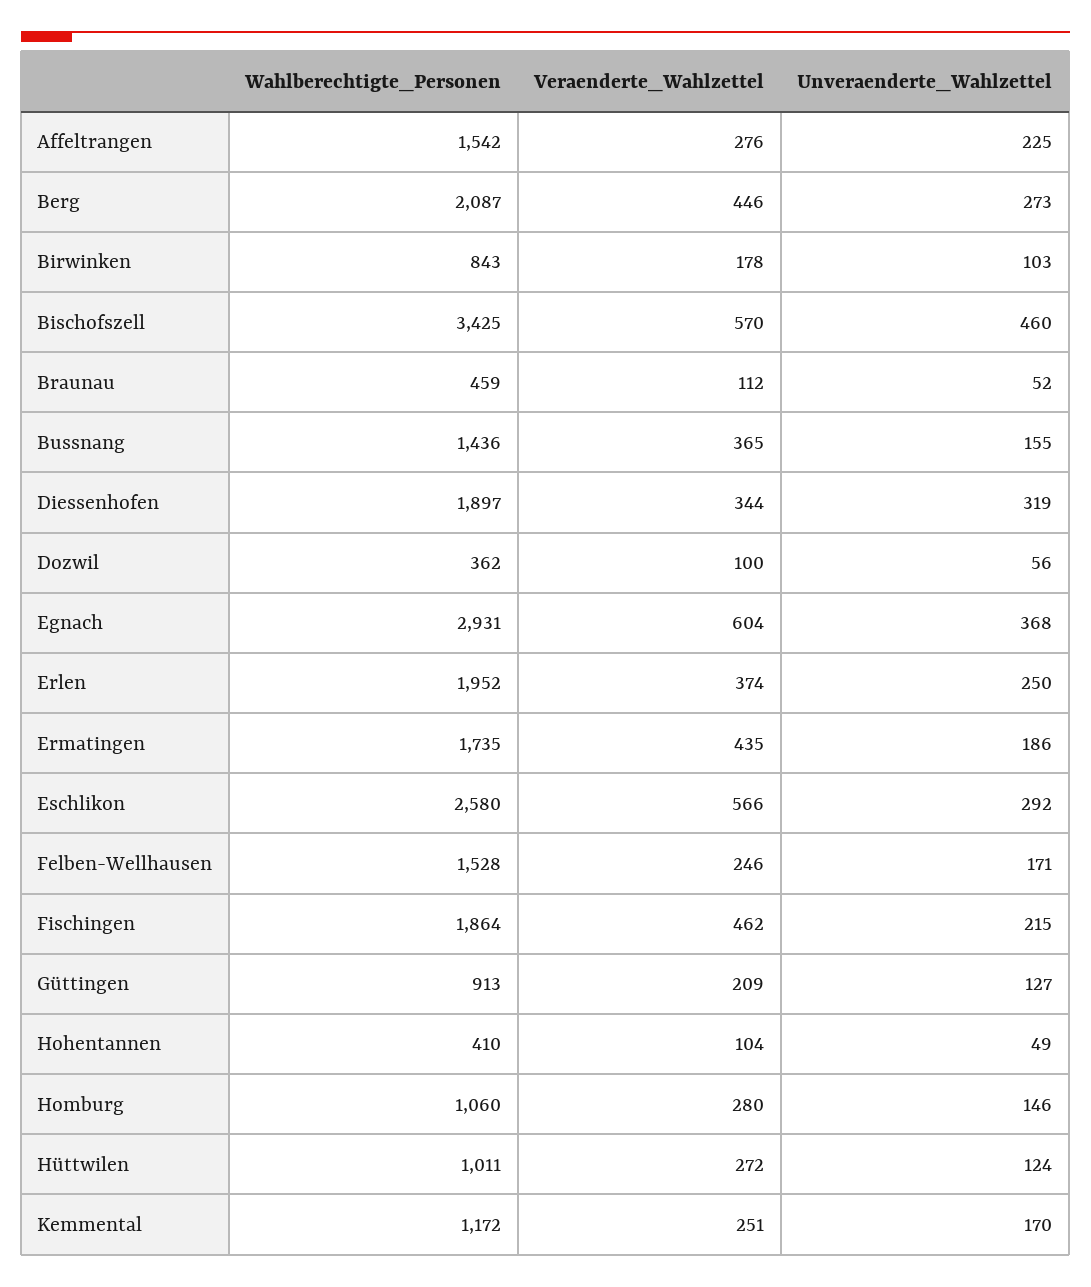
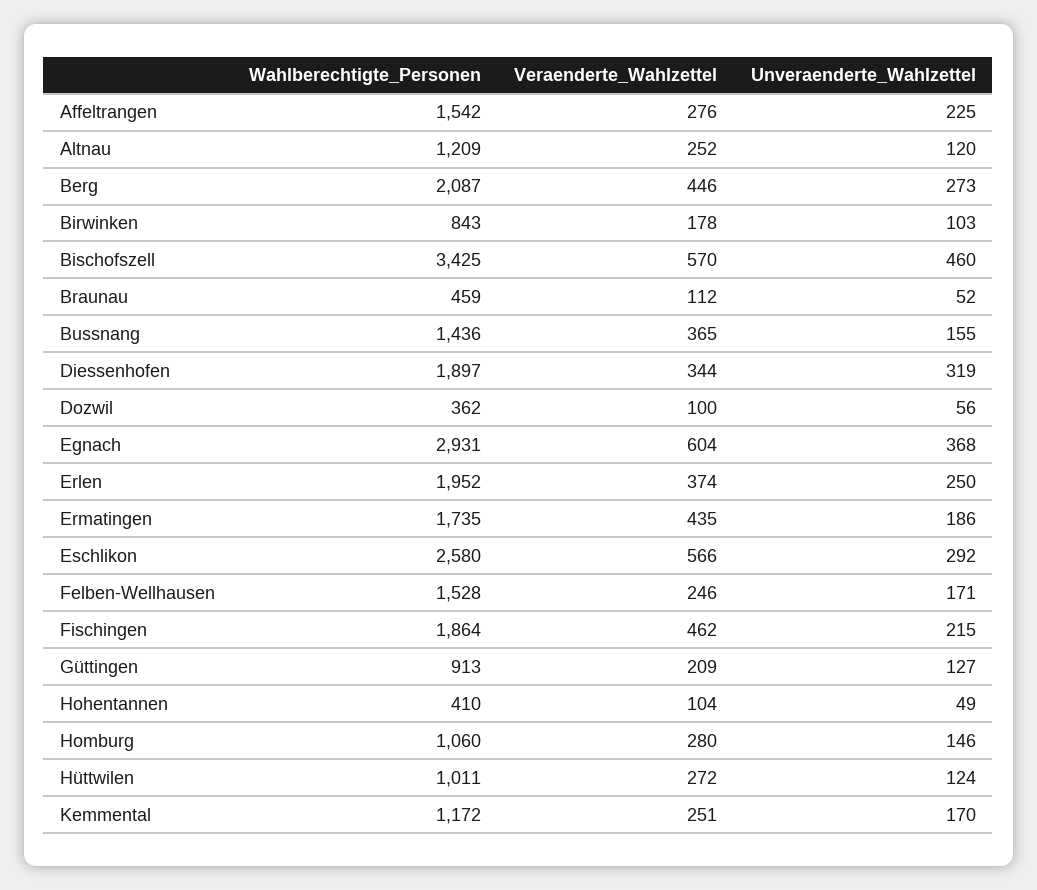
  {
    "Wahlberechtigte_Personen": {
      "Affeltrangen": 1542,
      "Berg": 2087,
      "Birwinken": 843,
      "Bischofszell": 3425,
      "Braunau": 459,
      "Bussnang": 1436,
      "Diessenhofen": 1897,
      "Dozwil": 362,
      "Egnach": 2931,
      "Erlen": 1952,
      "Ermatingen": 1735,
      "Eschlikon": 2580,
      "Felben-Wellhausen": 1528,
      "Fischingen": 1864,
      "Güttingen": 913,
      "Hohentannen": 410,
      "Homburg": 1060,
      "Hüttwilen": 1011,
-     "Kemmental": 1172
+     "Kemmental": 1172,
+     "Altnau": 1209
    },
    "Veraenderte_Wahlzettel": {
      "Affeltrangen": 276,
      "Berg": 446,
      "Birwinken": 178,
      "Bischofszell": 570,
      "Braunau": 112,
      "Bussnang": 365,
      "Diessenhofen": 344,
      "Dozwil": 100,
      "Egnach": 604,
      "Erlen": 374,
      "Ermatingen": 435,
      "Eschlikon": 566,
      "Felben-Wellhausen": 246,
      "Fischingen": 462,
      "Güttingen": 209,
      "Hohentannen": 104,
      "Homburg": 280,
      "Hüttwilen": 272,
-     "Kemmental": 251
+     "Kemmental": 251,
+     "Altnau": 252
    },
    "Unveraenderte_Wahlzettel": {
      "Affeltrangen": 225,
      "Berg": 273,
      "Birwinken": 103,
      "Bischofszell": 460,
      "Braunau": 52,
      "Bussnang": 155,
      "Diessenhofen": 319,
      "Dozwil": 56,
      "Egnach": 368,
      "Erlen": 250,
      "Ermatingen": 186,
      "Eschlikon": 292,
      "Felben-Wellhausen": 171,
      "Fischingen": 215,
      "Güttingen": 127,
      "Hohentannen": 49,
      "Homburg": 146,
      "Hüttwilen": 124,
-     "Kemmental": 170
+     "Kemmental": 170,
+     "Altnau": 120
    }
  }

